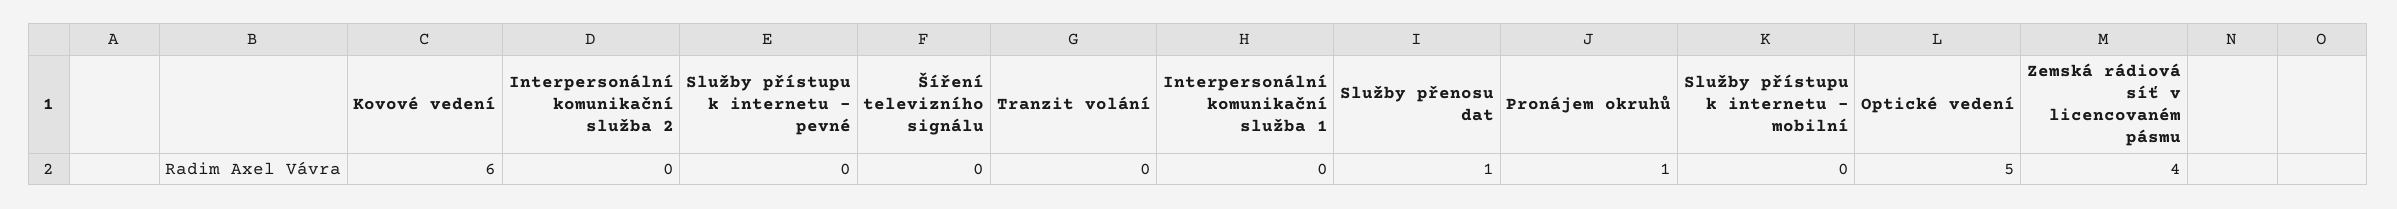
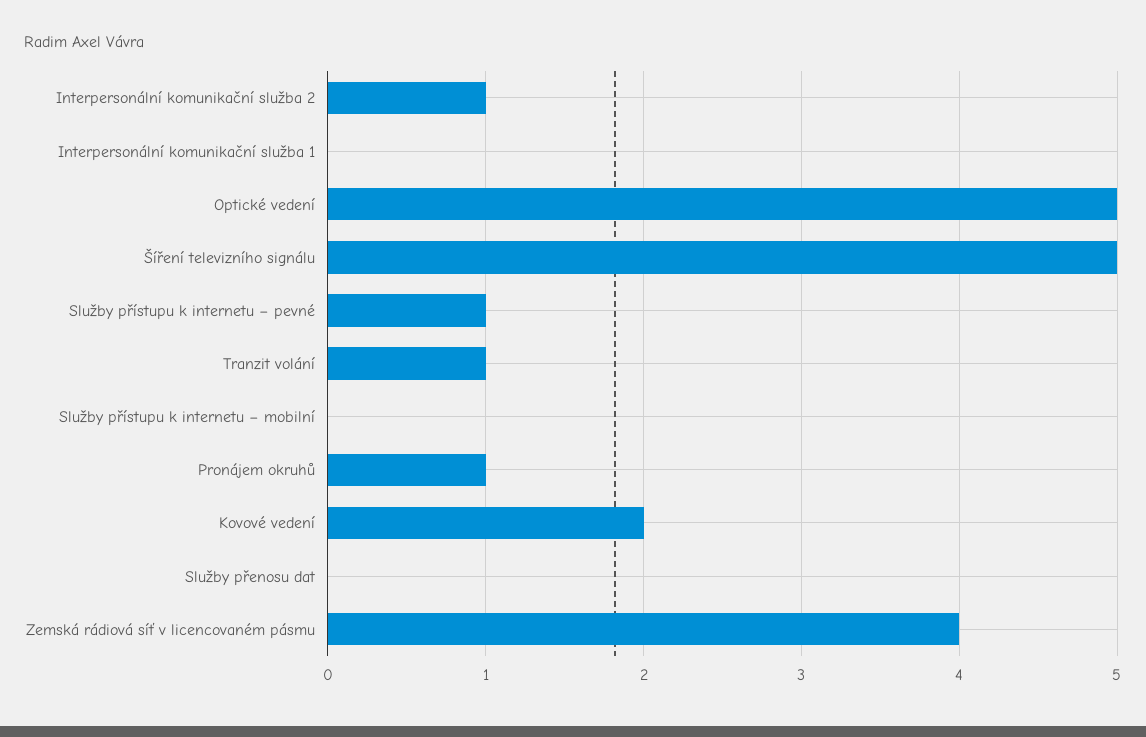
  {
-   "Kovové vedení": 6,
+   "Kovové vedení": 2,
-   "Interpersonální komunikační služba 2": 0,
+   "Interpersonální komunikační služba 2": 1,
-   "Služby přístupu k internetu – pevné": 0,
+   "Služby přístupu k internetu – pevné": 1,
-   "Šíření televizního signálu": 0,
+   "Šíření televizního signálu": 5,
-   "Tranzit volání": 0,
+   "Tranzit volání": 1,
    "Interpersonální komunikační služba 1": 0,
-   "Služby přenosu dat": 1,
+   "Služby přenosu dat": 0,
    "Pronájem okruhů": 1,
    "Služby přístupu k internetu – mobilní": 0,
    "Optické vedení": 5,
    "Zemská rádiová síť v licencovaném pásmu": 4
  }

